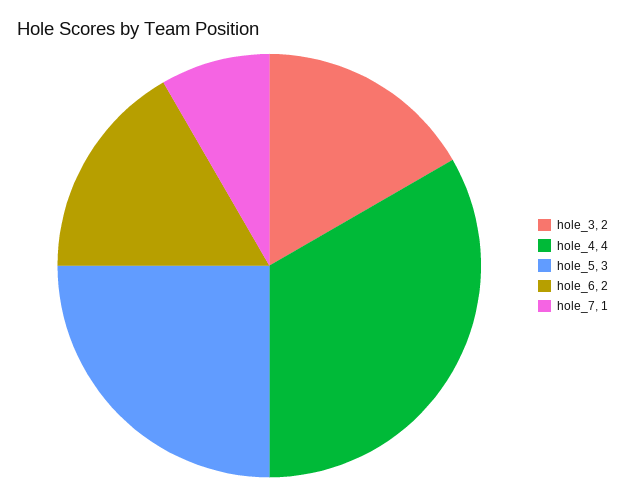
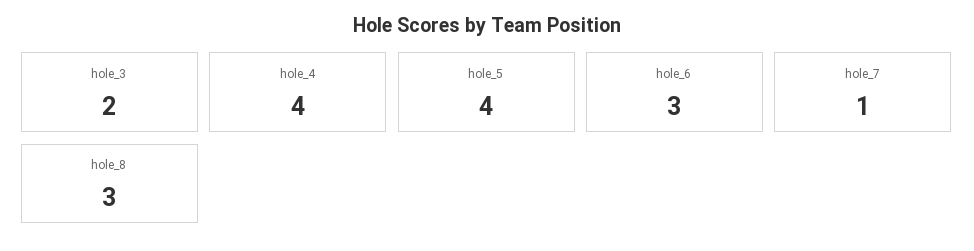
  {
    "hole_3": 2,
    "hole_4": 4,
-   "hole_5": 3,
+   "hole_5": 4,
-   "hole_6": 2,
+   "hole_6": 3,
-   "hole_7": 1
+   "hole_7": 1,
+   "hole_8": 3
  }

